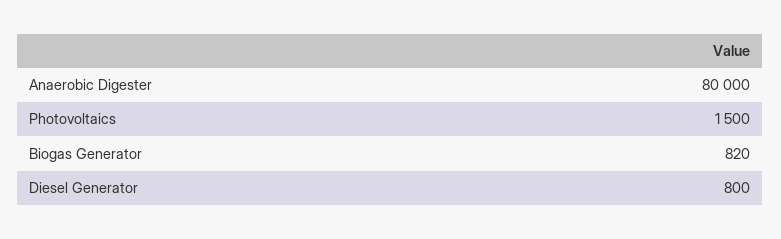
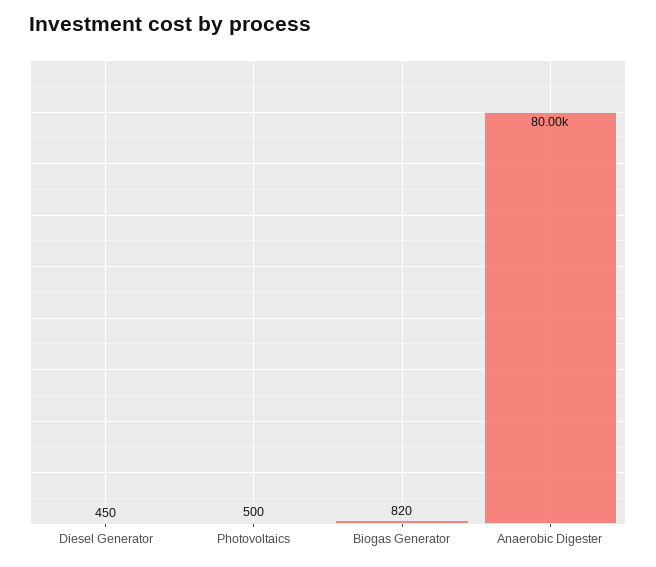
  {
    "Anaerobic Digester": 80000,
-   "Photovoltaics": 1500,
+   "Photovoltaics": 500,
    "Biogas Generator": 820,
-   "Diesel Generator": 800
+   "Diesel Generator": 450
  }

